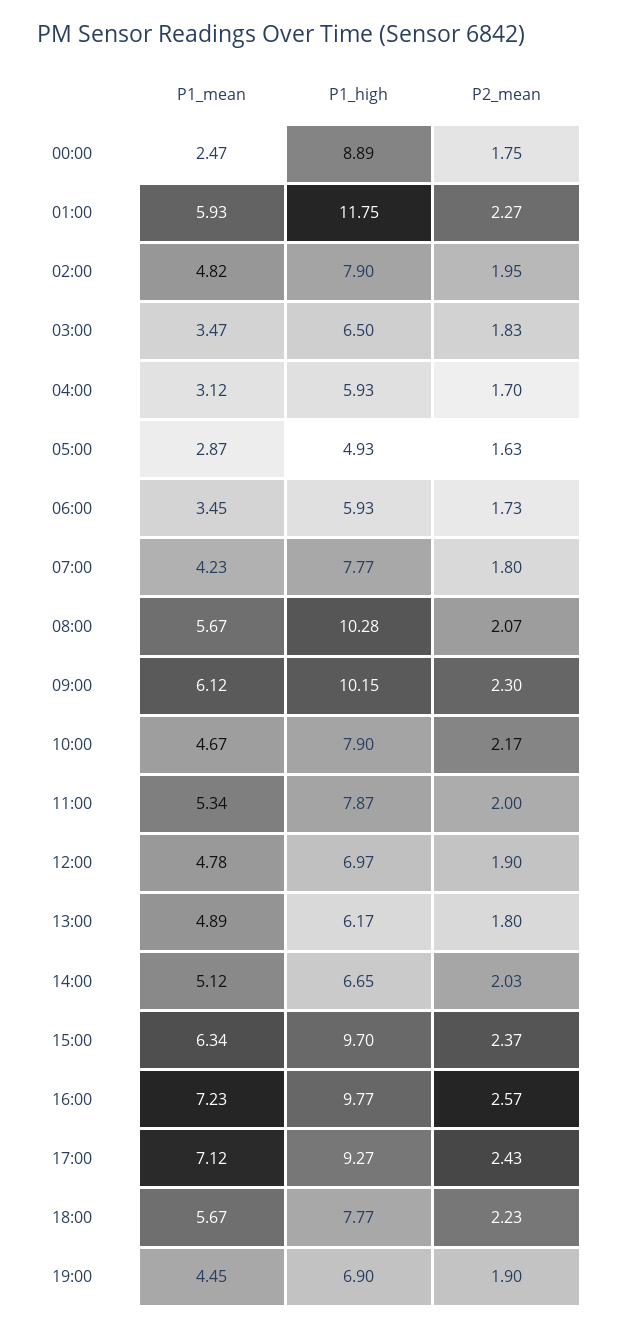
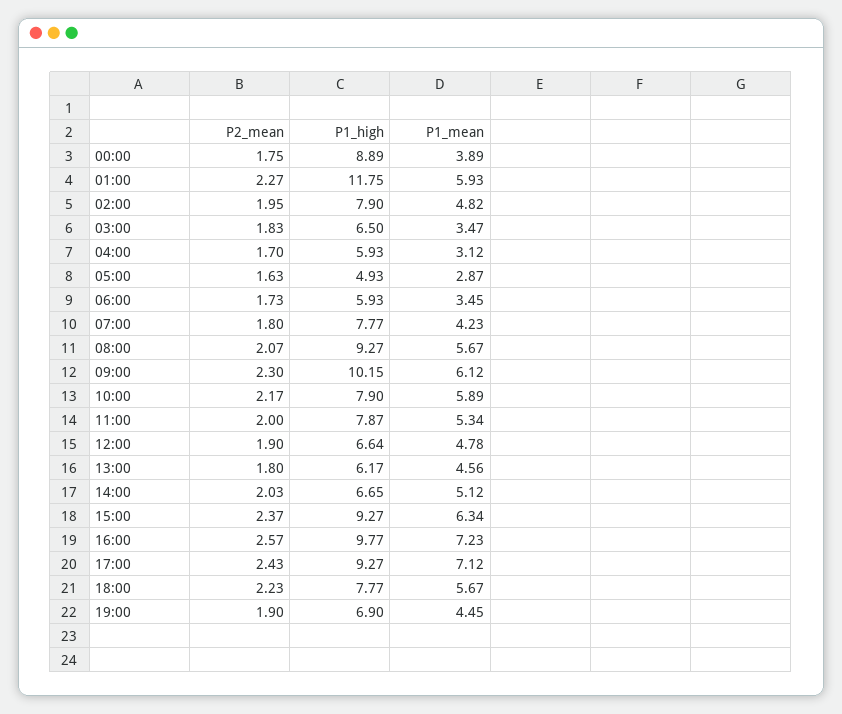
  {
    "P1_mean": {
-     "00:00": 2.47,
+     "00:00": 3.89,
      "01:00": 5.93,
      "02:00": 4.82,
      "03:00": 3.47,
      "04:00": 3.12,
      "05:00": 2.87,
      "06:00": 3.45,
      "07:00": 4.23,
      "08:00": 5.67,
      "09:00": 6.12,
-     "10:00": 4.67,
+     "10:00": 5.89,
      "11:00": 5.34,
      "12:00": 4.78,
-     "13:00": 4.89,
+     "13:00": 4.56,
      "14:00": 5.12,
      "15:00": 6.34,
      "16:00": 7.23,
      "17:00": 7.12,
      "18:00": 5.67,
      "19:00": 4.45
    },
    "P1_high": {
      "00:00": 8.89,
      "01:00": 11.75,
      "02:00": 7.9,
      "03:00": 6.5,
      "04:00": 5.93,
      "05:00": 4.93,
      "06:00": 5.93,
      "07:00": 7.77,
-     "08:00": 10.28,
+     "08:00": 9.27,
      "09:00": 10.15,
      "10:00": 7.9,
      "11:00": 7.87,
-     "12:00": 6.97,
+     "12:00": 6.64,
      "13:00": 6.17,
      "14:00": 6.65,
-     "15:00": 9.7,
+     "15:00": 9.27,
      "16:00": 9.77,
      "17:00": 9.27,
      "18:00": 7.77,
      "19:00": 6.9
    },
    "P2_mean": {
      "00:00": 1.75,
      "01:00": 2.27,
      "02:00": 1.95,
      "03:00": 1.83,
      "04:00": 1.7,
      "05:00": 1.63,
      "06:00": 1.73,
      "07:00": 1.8,
      "08:00": 2.07,
      "09:00": 2.3,
      "10:00": 2.17,
      "11:00": 2,
      "12:00": 1.9,
      "13:00": 1.8,
      "14:00": 2.03,
      "15:00": 2.37,
      "16:00": 2.57,
      "17:00": 2.43,
      "18:00": 2.23,
      "19:00": 1.9
    }
  }

